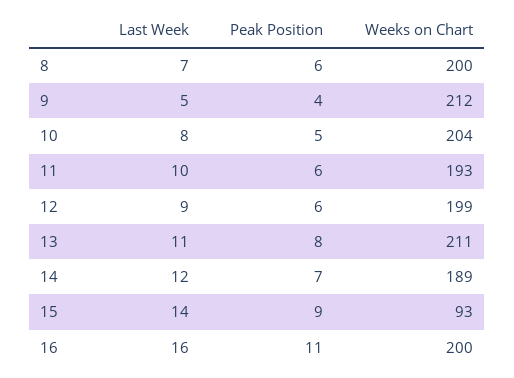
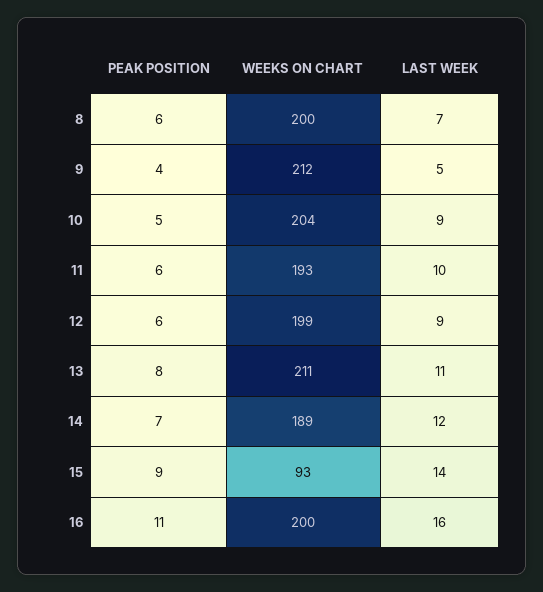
  {
    "Last Week": {
      "8": 7,
      "9": 5,
-     "10": 8,
+     "10": 9,
      "11": 10,
      "12": 9,
      "13": 11,
      "14": 12,
      "15": 14,
      "16": 16
    },
    "Peak Position": {
      "8": 6,
      "9": 4,
      "10": 5,
      "11": 6,
      "12": 6,
      "13": 8,
      "14": 7,
      "15": 9,
      "16": 11
    },
    "Weeks on Chart": {
      "8": 200,
      "9": 212,
      "10": 204,
      "11": 193,
      "12": 199,
      "13": 211,
      "14": 189,
      "15": 93,
      "16": 200
    }
  }

